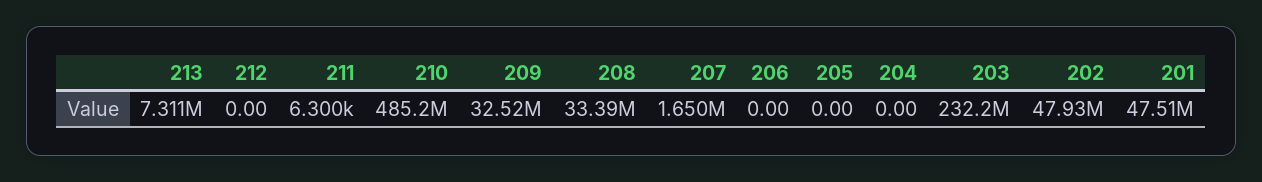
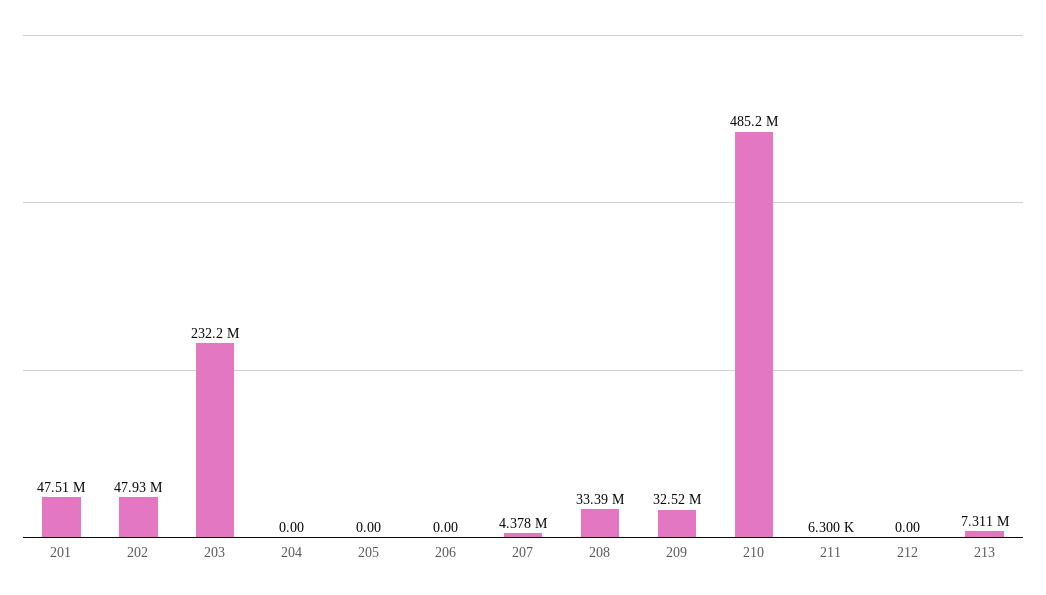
  {
    "213": 7311000,
    "212": 0,
    "211": 6300,
    "210": 485200000,
    "209": 32520000,
    "208": 33390000,
-   "207": 1650000,
+   "207": 4378000,
    "206": 0,
    "205": 0,
    "204": 0,
    "203": 232200000,
    "202": 47930000,
    "201": 47510000
  }

